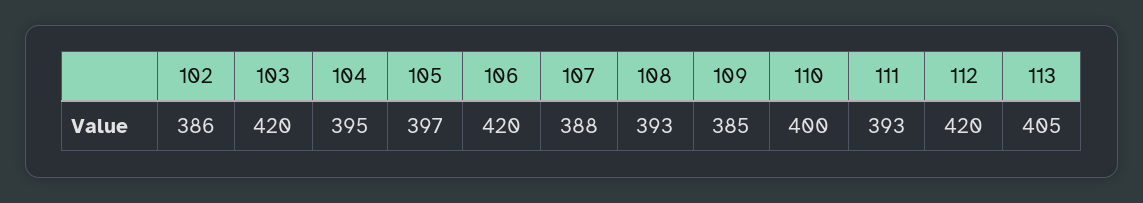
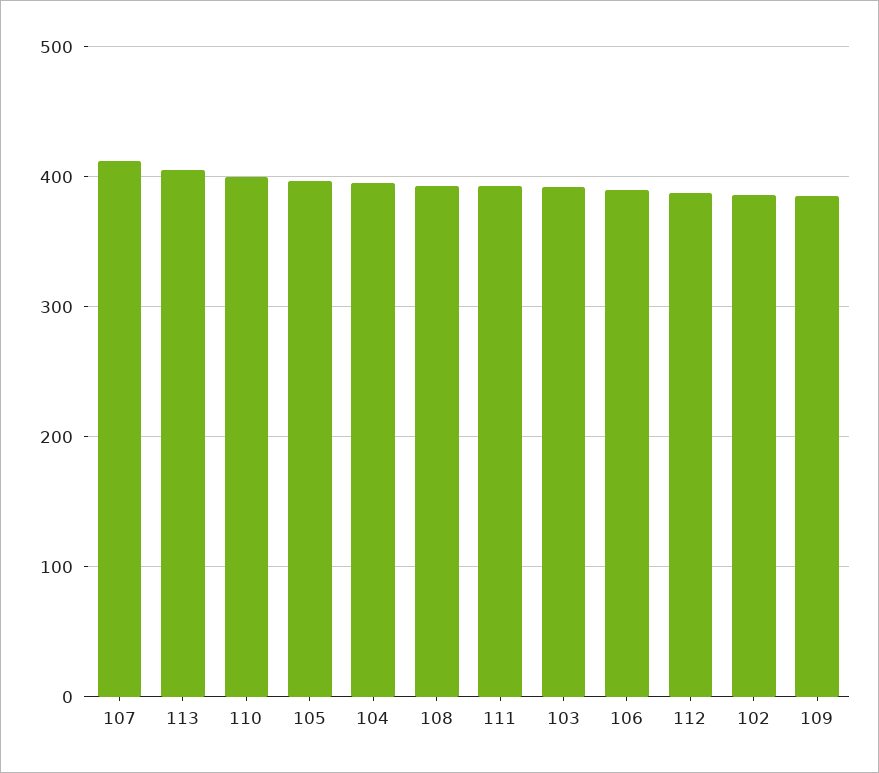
  {
    "102": 386,
-   "103": 420,
+   "103": 390,
    "104": 395,
    "105": 397,
-   "106": 420,
+   "106": 390,
-   "107": 388,
+   "107": 410,
    "108": 393,
    "109": 385,
    "110": 400,
    "111": 393,
-   "112": 420,
+   "112": 390,
    "113": 405
  }

